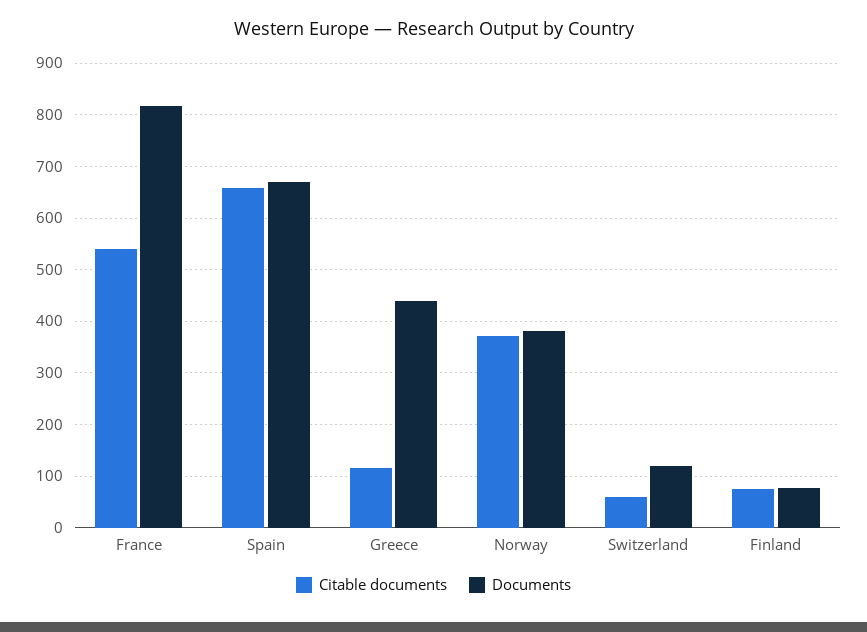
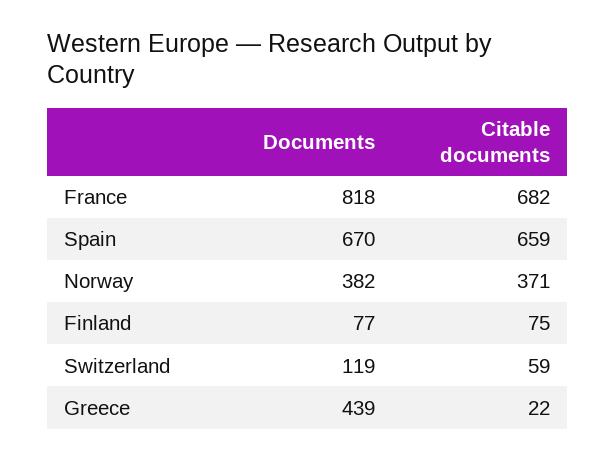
  {
    "Citable documents": {
-     "France": 540,
+     "France": 682,
      "Spain": 659,
-     "Greece": 120,
+     "Greece": 22,
      "Norway": 371,
      "Switzerland": 59,
      "Finland": 75
    },
    "Documents": {
      "France": 818,
      "Spain": 670,
      "Greece": 439,
      "Norway": 382,
      "Switzerland": 119,
      "Finland": 77
    }
  }

